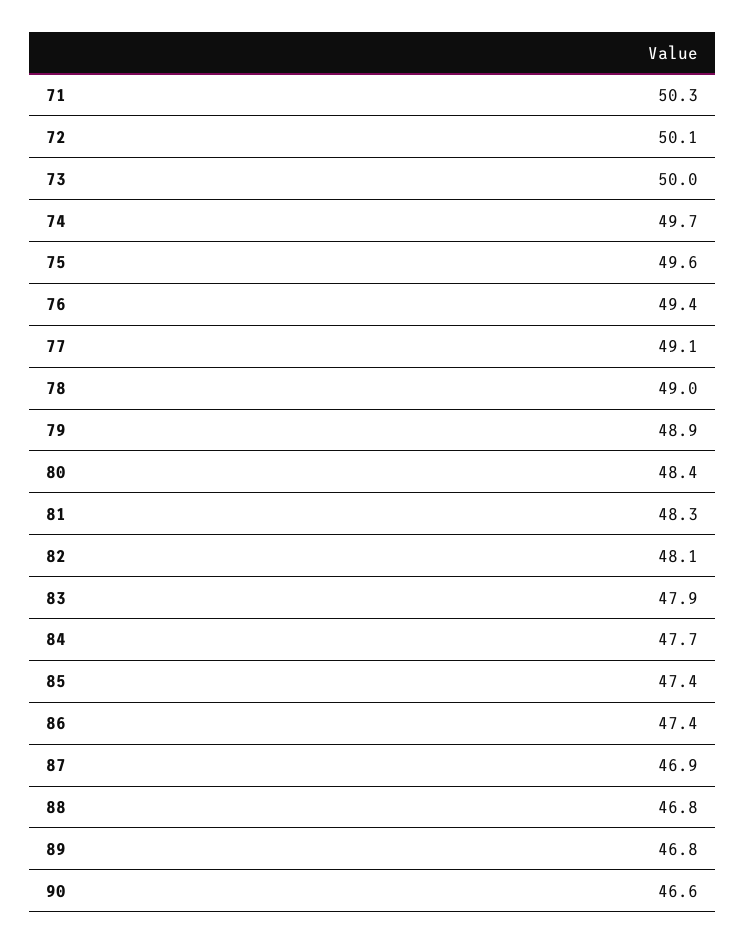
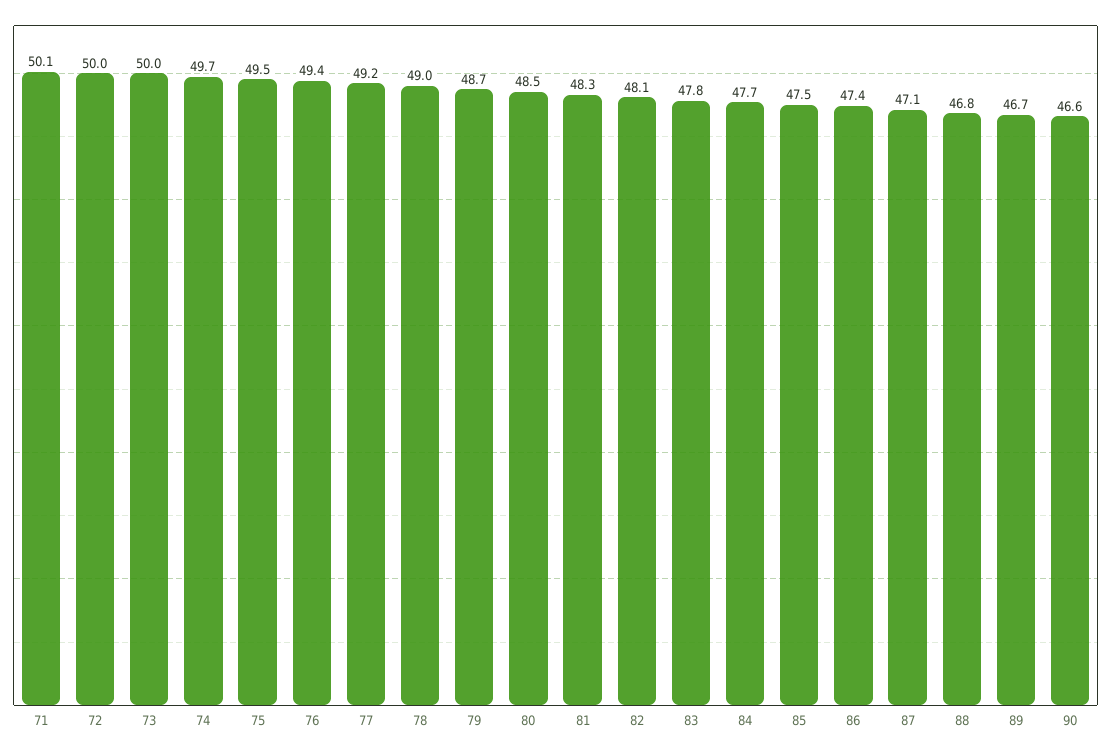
  {
-   "71": 50.3,
+   "71": 50.1,
-   "72": 50.1,
+   "72": 50,
    "73": 50,
    "74": 49.7,
-   "75": 49.6,
+   "75": 49.5,
    "76": 49.4,
-   "77": 49.1,
+   "77": 49.2,
    "78": 49,
-   "79": 48.9,
+   "79": 48.7,
-   "80": 48.4,
+   "80": 48.5,
    "81": 48.3,
    "82": 48.1,
-   "83": 47.9,
+   "83": 47.8,
    "84": 47.7,
-   "85": 47.4,
+   "85": 47.5,
    "86": 47.4,
-   "87": 46.9,
+   "87": 47.1,
    "88": 46.8,
-   "89": 46.8,
+   "89": 46.7,
    "90": 46.6
  }

